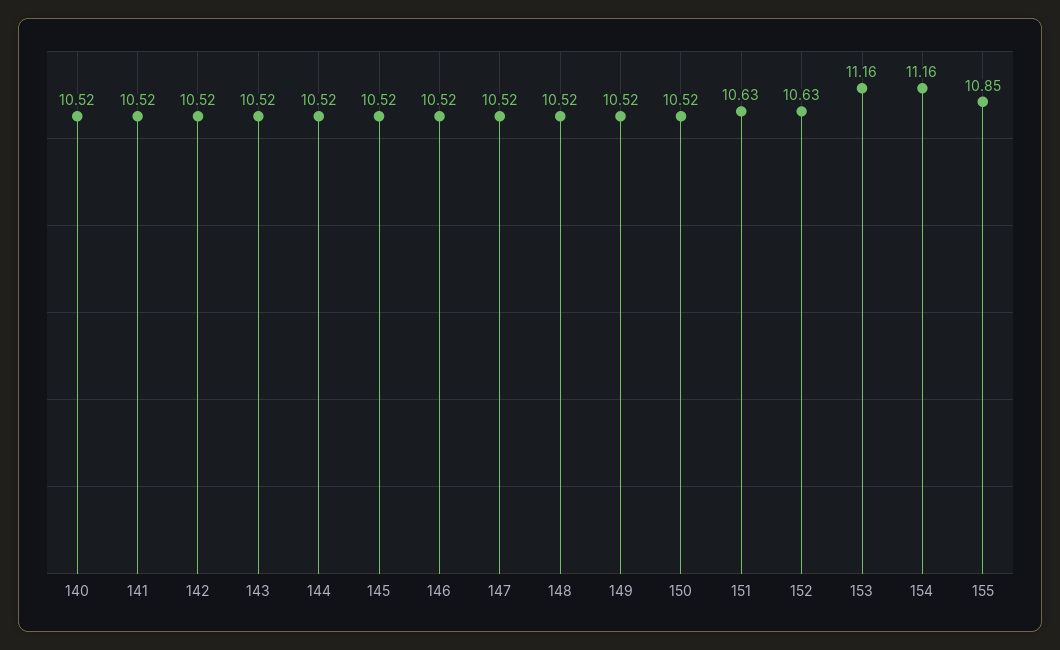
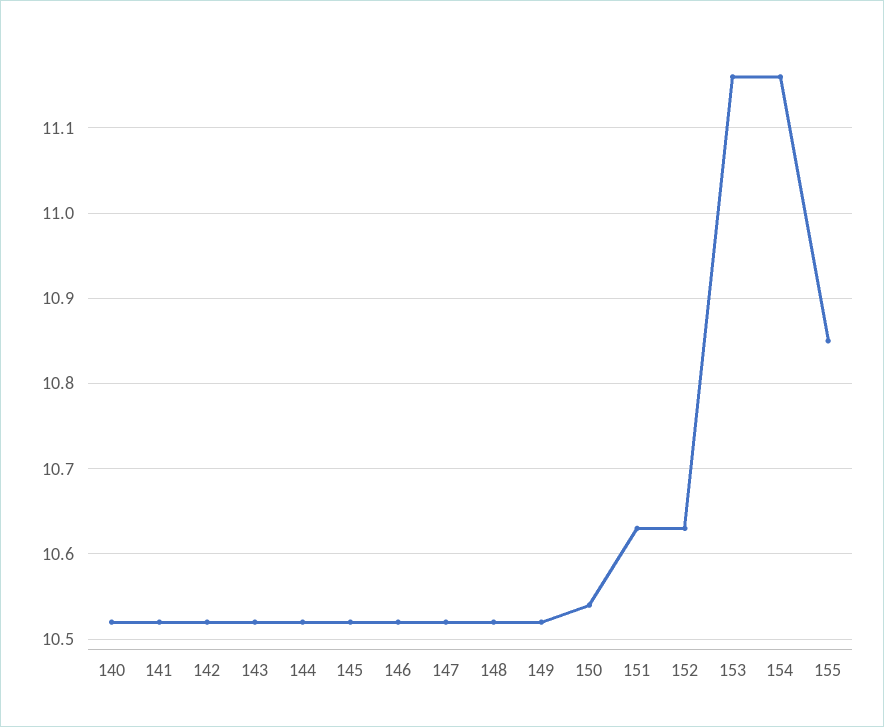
  {
    "140": 10.52,
    "141": 10.52,
    "142": 10.52,
    "143": 10.52,
    "144": 10.52,
    "145": 10.52,
    "146": 10.52,
    "147": 10.52,
    "148": 10.52,
    "149": 10.52,
-   "150": 10.52,
+   "150": 10.54,
    "151": 10.63,
    "152": 10.63,
    "153": 11.16,
    "154": 11.16,
    "155": 10.85
  }

